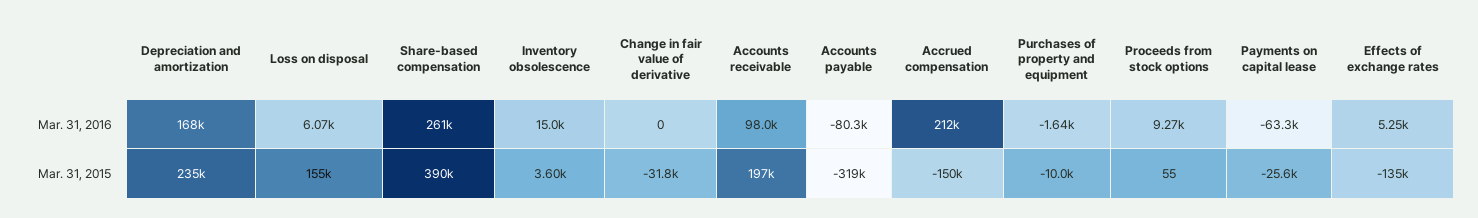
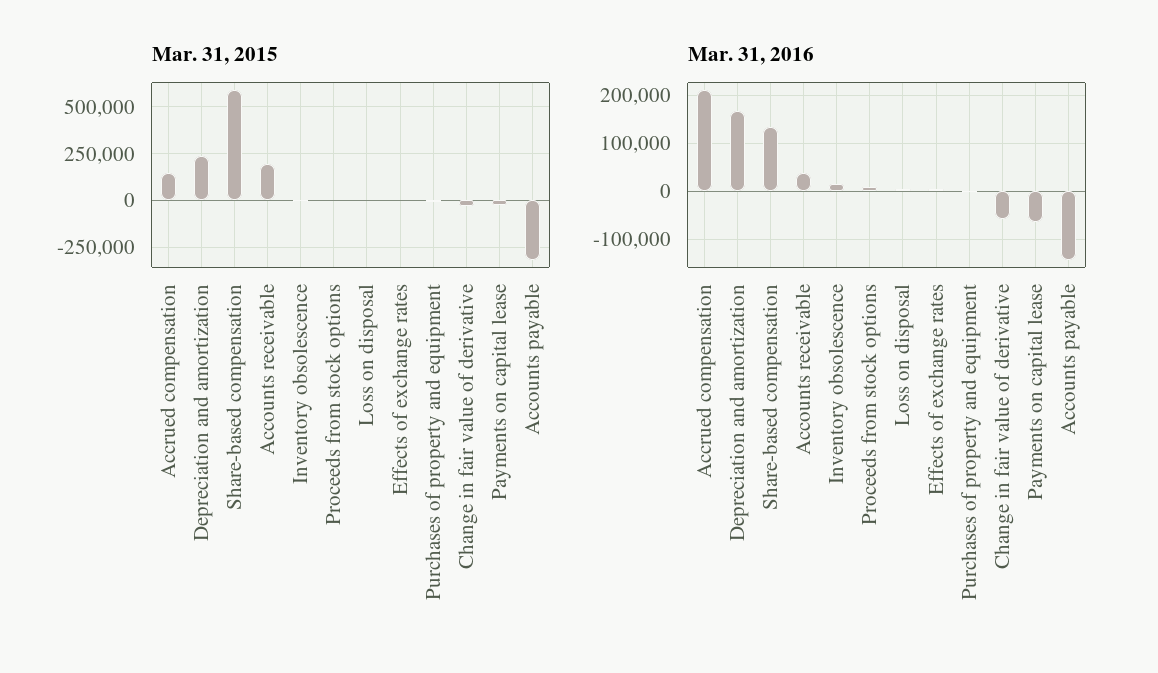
  {
    "Mar. 31, 2016": {
      "Depreciation and amortization": 168000,
      "Loss on disposal": 6070,
-     "Share-based compensation": 261000,
+     "Share-based compensation": 140000,
      "Inventory obsolescence": 15000,
-     "Change in fair value of derivative": 0,
+     "Change in fair value of derivative": -60000,
-     "Accounts receivable": 98000,
+     "Accounts receivable": 40000,
-     "Accounts payable": -80300,
+     "Accounts payable": -140000,
      "Accrued compensation": 212000,
      "Purchases of property and equipment": -1640,
      "Proceeds from stock options": 9270,
      "Payments on capital lease": -63300,
      "Effects of exchange rates": 5250
    },
    "Mar. 31, 2015": {
      "Depreciation and amortization": 235000,
-     "Loss on disposal": 155000,
+     "Loss on disposal": 0,
-     "Share-based compensation": 390000,
+     "Share-based compensation": 600000,
      "Inventory obsolescence": 3600,
      "Change in fair value of derivative": -31800,
      "Accounts receivable": 197000,
      "Accounts payable": -319000,
-     "Accrued compensation": -150000,
+     "Accrued compensation": 150000,
      "Purchases of property and equipment": -10000,
      "Proceeds from stock options": 55,
      "Payments on capital lease": -25600,
-     "Effects of exchange rates": -135000
+     "Effects of exchange rates": 0
    }
  }

